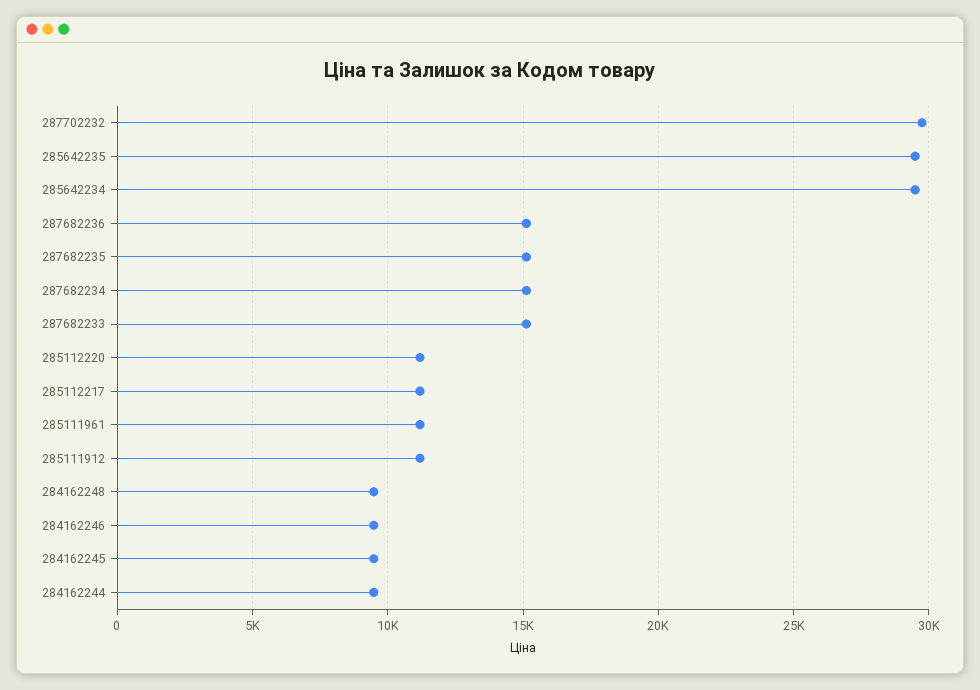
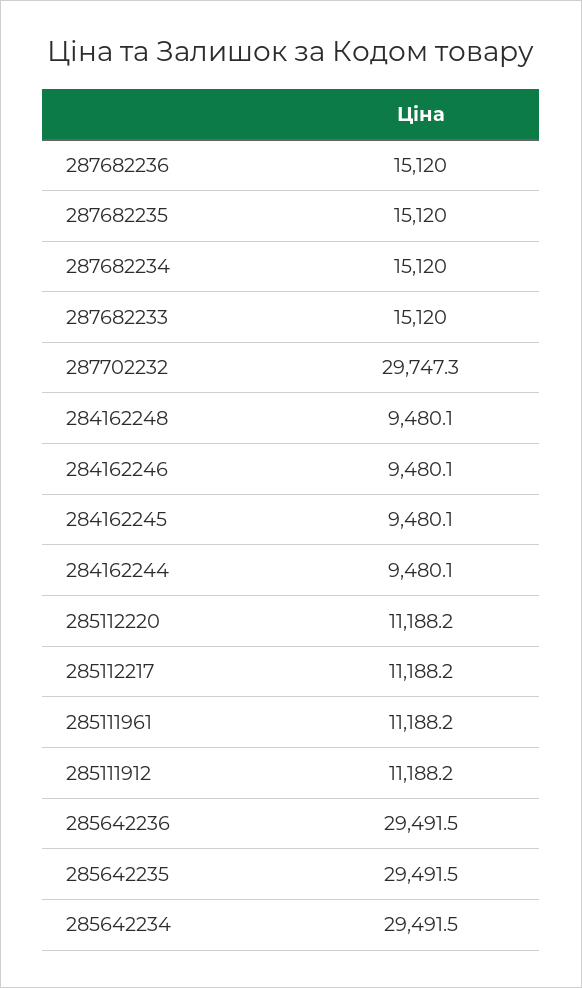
  {
    "287702232": 29747.3,
    "285642235": 29491.5,
    "285642234": 29491.5,
    "287682236": 15120,
    "287682235": 15120,
    "287682234": 15120,
    "287682233": 15120,
    "285112220": 11188.2,
    "285112217": 11188.2,
    "285111961": 11188.2,
    "285111912": 11188.2,
    "284162248": 9480.1,
    "284162246": 9480.1,
    "284162245": 9480.1,
-   "284162244": 9480.1
+   "284162244": 9480.1,
+   "285642236": 29491.5
  }

